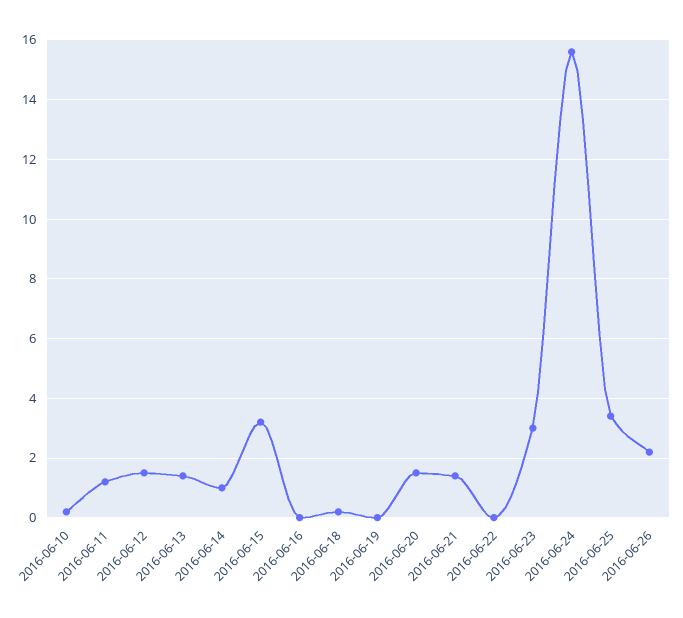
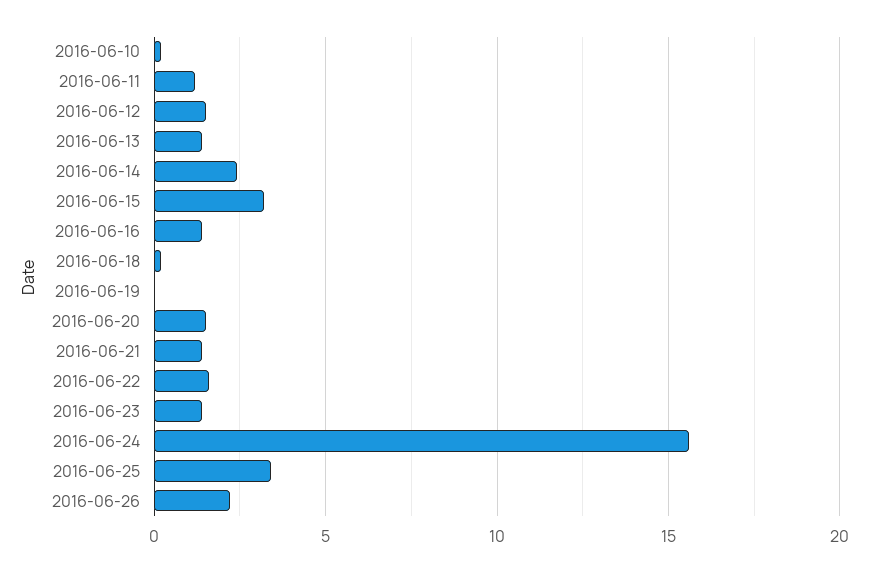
  {
    "2016-06-10": 0,
    "2016-06-11": 1,
    "2016-06-12": 1.5,
    "2016-06-13": 1.5,
-   "2016-06-14": 1,
+   "2016-06-14": 2.5,
    "2016-06-15": 3,
-   "2016-06-16": 0,
+   "2016-06-16": 1.5,
    "2016-06-18": 0,
    "2016-06-19": 0,
    "2016-06-20": 1.5,
    "2016-06-21": 1.5,
-   "2016-06-22": 0,
+   "2016-06-22": 1.5,
-   "2016-06-23": 3,
+   "2016-06-23": 1.5,
    "2016-06-24": 15.5,
    "2016-06-25": 3.5,
    "2016-06-26": 2
  }

